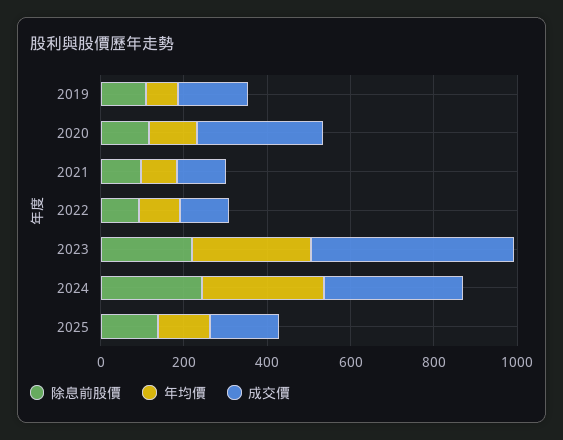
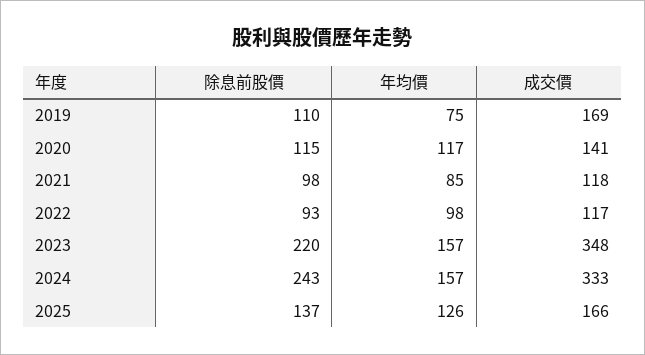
  {
    "除息前股價": {
      "2019": 110,
      "2020": 115,
      "2021": 98,
      "2022": 93,
      "2023": 220,
      "2024": 243,
      "2025": 137
    },
    "年均價": {
      "2019": 75,
      "2020": 117,
      "2021": 85,
      "2022": 98,
-     "2023": 300,
+     "2023": 157,
-     "2024": 300,
+     "2024": 157,
      "2025": 126
    },
    "成交價": {
      "2019": 169,
-     "2020": 300,
+     "2020": 141,
      "2021": 118,
      "2022": 117,
-     "2023": 500,
+     "2023": 348,
      "2024": 333,
      "2025": 166
    }
  }

